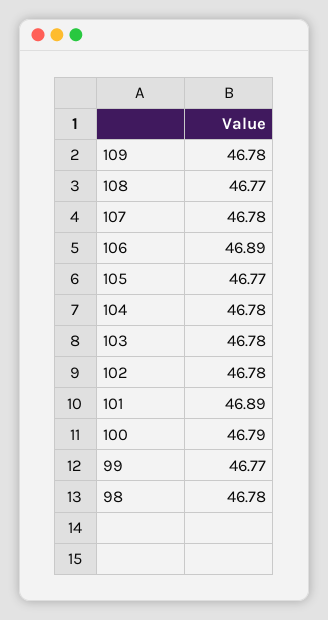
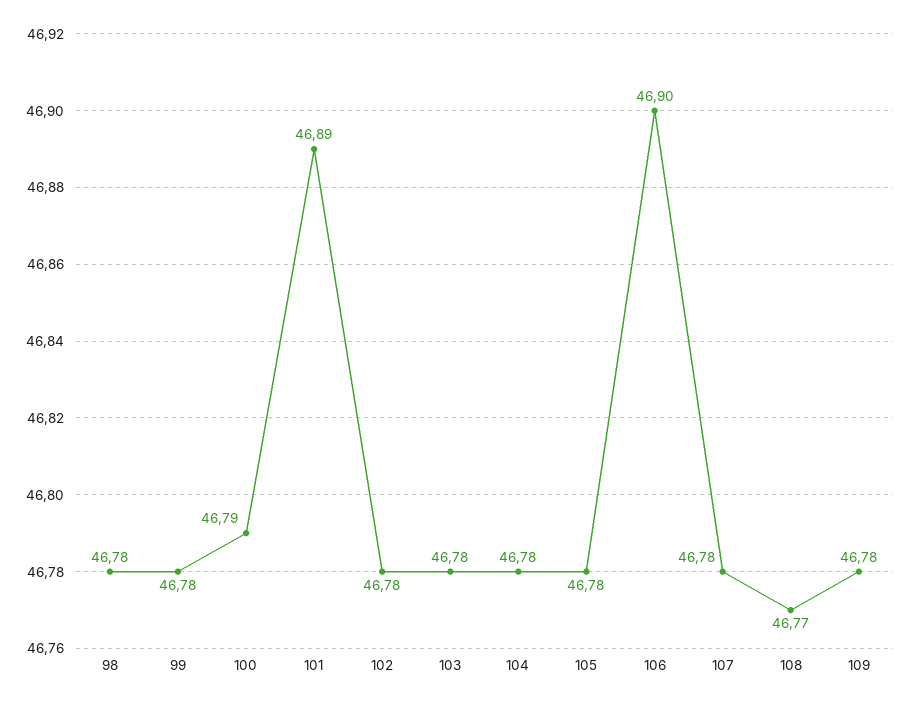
  {
    "109": 46.78,
    "108": 46.77,
    "107": 46.78,
-   "106": 46.89,
+   "106": 46.9,
-   "105": 46.77,
+   "105": 46.78,
    "104": 46.78,
    "103": 46.78,
    "102": 46.78,
    "101": 46.89,
    "100": 46.79,
-   "99": 46.77,
+   "99": 46.78,
    "98": 46.78
  }

